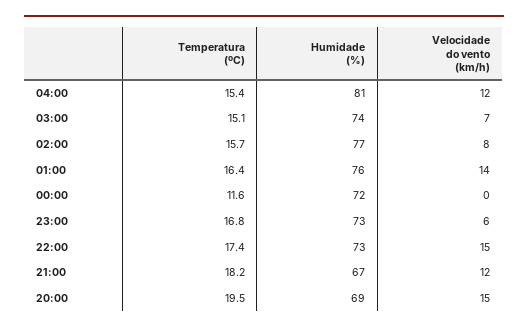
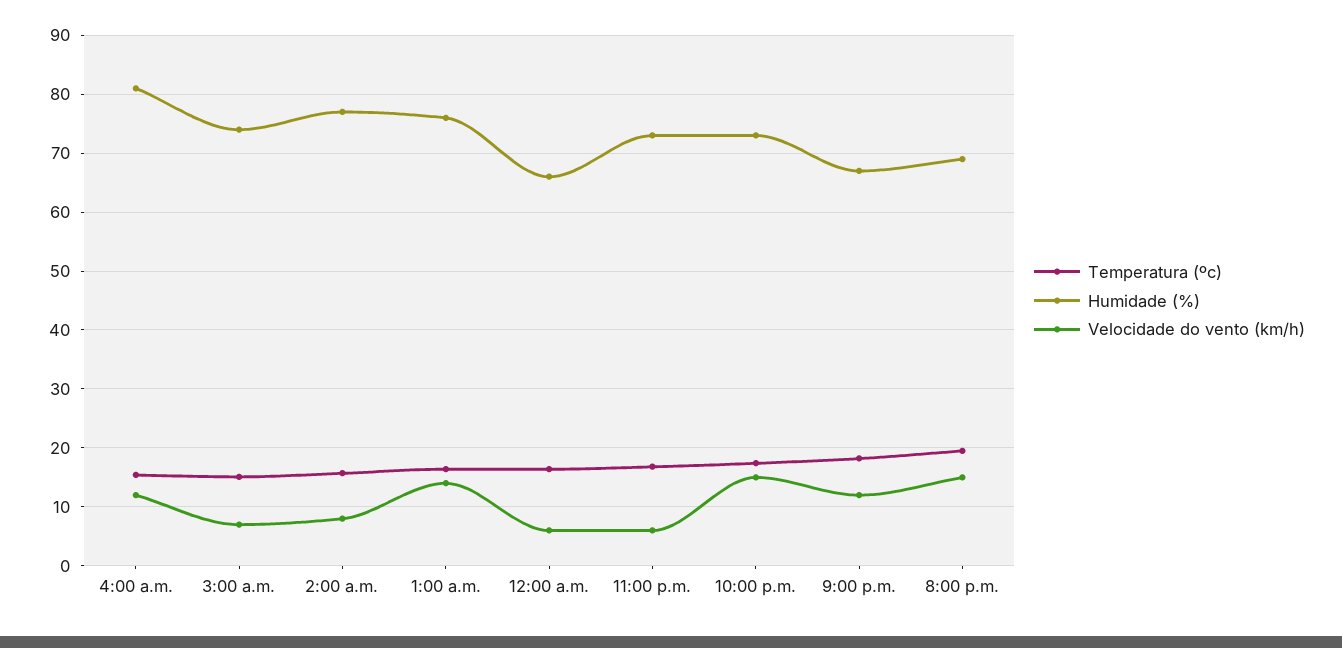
  {
    "Temperatura (ºC)": {
      "04:00": 15.4,
      "03:00": 15.1,
      "02:00": 15.7,
      "01:00": 16.4,
-     "00:00": 11.6,
+     "00:00": 16,
      "23:00": 16.8,
      "22:00": 17.4,
      "21:00": 18.2,
      "20:00": 19.5
    },
    "Humidade (%)": {
      "04:00": 81,
      "03:00": 74,
      "02:00": 77,
      "01:00": 76,
-     "00:00": 72,
+     "00:00": 66,
      "23:00": 73,
      "22:00": 73,
      "21:00": 67,
      "20:00": 69
    },
    "Velocidade do vento (km/h)": {
      "04:00": 12,
      "03:00": 7,
      "02:00": 8,
      "01:00": 14,
-     "00:00": 0,
+     "00:00": 6,
      "23:00": 6,
      "22:00": 15,
      "21:00": 12,
      "20:00": 15
    }
  }

